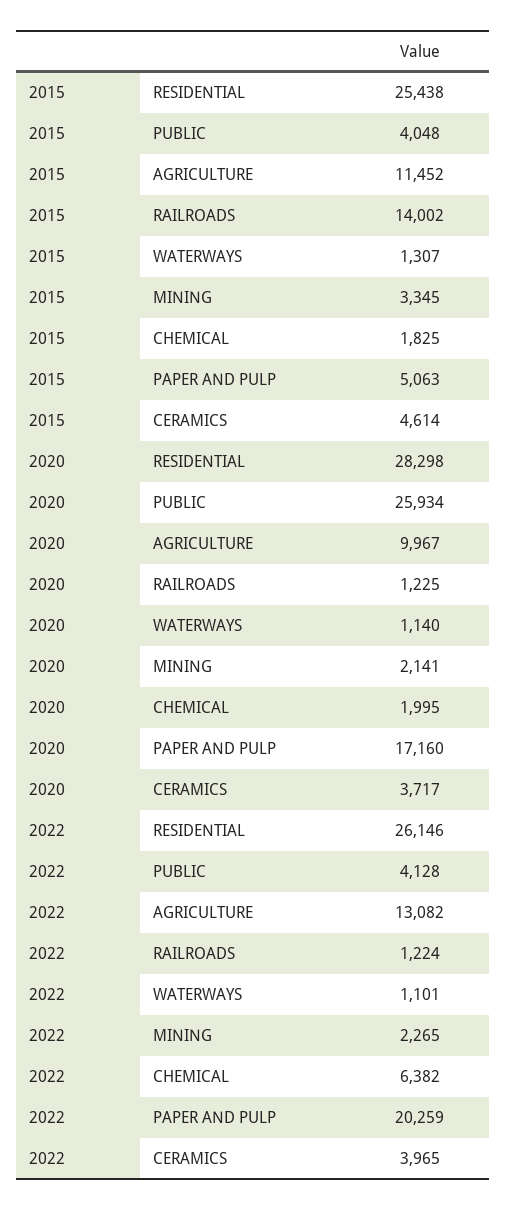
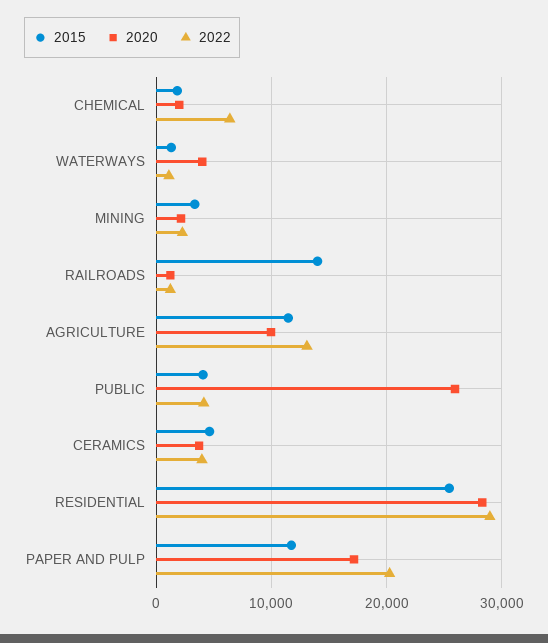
  {
    "2015": {
      "RESIDENTIAL": 25438,
      "PUBLIC": 4048,
      "AGRICULTURE": 11452,
      "RAILROADS": 14002,
      "WATERWAYS": 1307,
      "MINING": 3345,
      "CHEMICAL": 1825,
-     "PAPER AND PULP": 5063,
+     "PAPER AND PULP": 12000,
      "CERAMICS": 4614
    },
    "2020": {
      "RESIDENTIAL": 28298,
      "PUBLIC": 25934,
      "AGRICULTURE": 9967,
      "RAILROADS": 1225,
-     "WATERWAYS": 1140,
+     "WATERWAYS": 4000,
      "MINING": 2141,
      "CHEMICAL": 1995,
      "PAPER AND PULP": 17160,
      "CERAMICS": 3717
    },
    "2022": {
-     "RESIDENTIAL": 26146,
+     "RESIDENTIAL": 29000,
      "PUBLIC": 4128,
      "AGRICULTURE": 13082,
      "RAILROADS": 1224,
      "WATERWAYS": 1101,
      "MINING": 2265,
      "CHEMICAL": 6382,
      "PAPER AND PULP": 20259,
      "CERAMICS": 3965
    }
  }

